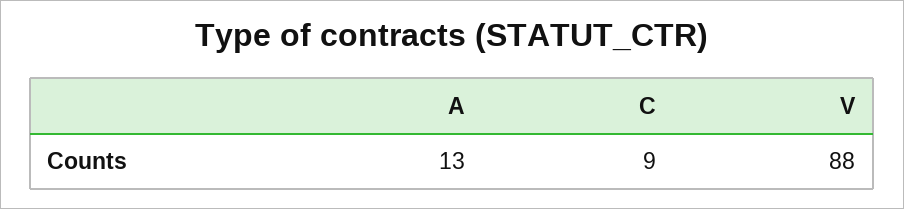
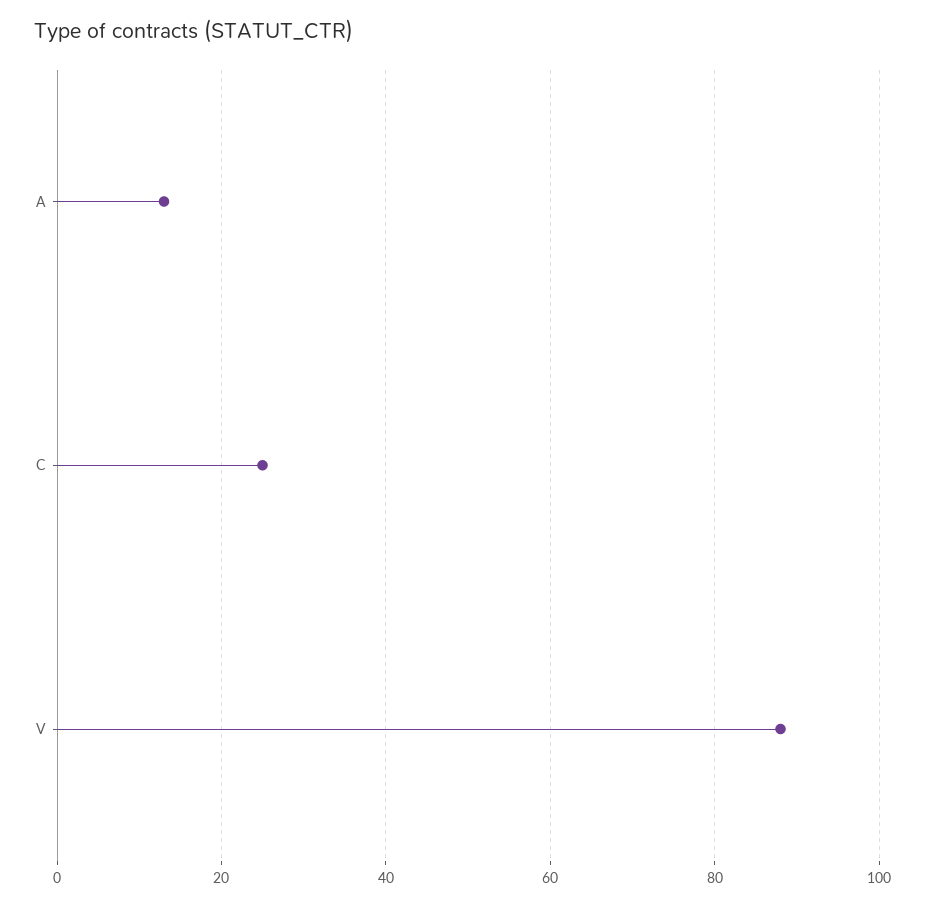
  {
    "A": 13,
-   "C": 9,
+   "C": 25,
    "V": 88
  }

